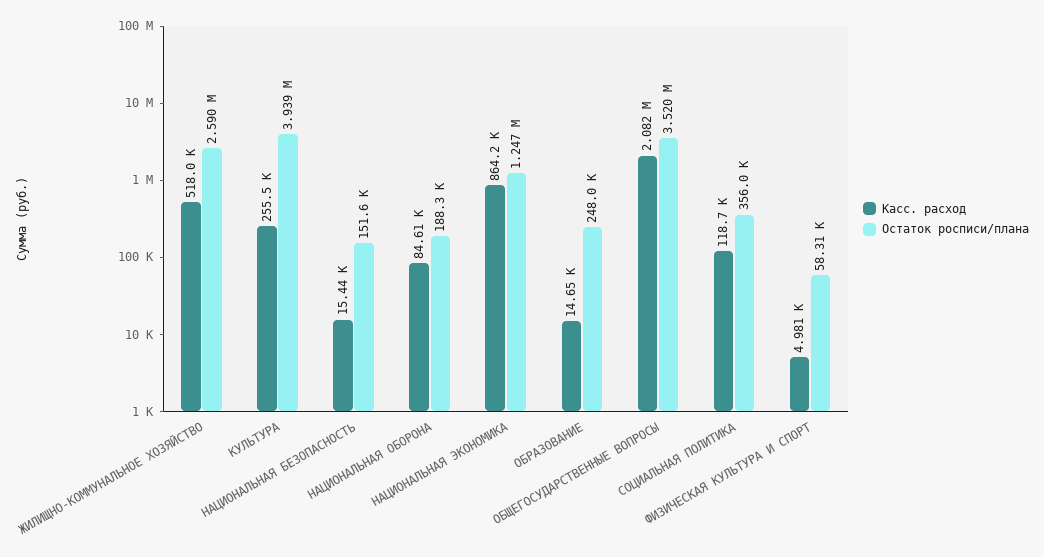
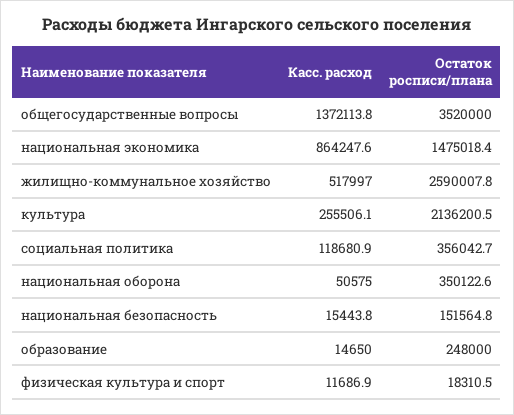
  {
    "Касс. расход": {
      "ЖИЛИЩНО-КОММУНАЛЬНОЕ ХОЗЯЙСТВО": 517997,
      "КУЛЬТУРА": 255506.1,
      "НАЦИОНАЛЬНАЯ БЕЗОПАСНОСТЬ": 15443.8,
-     "НАЦИОНАЛЬНАЯ ОБОРОНА": 84610,
+     "НАЦИОНАЛЬНАЯ ОБОРОНА": 50575,
      "НАЦИОНАЛЬНАЯ ЭКОНОМИКА": 864247.6,
      "ОБРАЗОВАНИЕ": 14650,
-     "ОБЩЕГОСУДАРСТВЕННЫЕ ВОПРОСЫ": 2082000,
+     "ОБЩЕГОСУДАРСТВЕННЫЕ ВОПРОСЫ": 1372113.8,
      "СОЦИАЛЬНАЯ ПОЛИТИКА": 118680.9,
-     "ФИЗИЧЕСКАЯ КУЛЬТУРА И СПОРТ": 4981
+     "ФИЗИЧЕСКАЯ КУЛЬТУРА И СПОРТ": 11686.9
    },
    "Остаток росписи/плана": {
      "ЖИЛИЩНО-КОММУНАЛЬНОЕ ХОЗЯЙСТВО": 2590007.8,
-     "КУЛЬТУРА": 3939000,
+     "КУЛЬТУРА": 2136200.5,
      "НАЦИОНАЛЬНАЯ БЕЗОПАСНОСТЬ": 151564.8,
-     "НАЦИОНАЛЬНАЯ ОБОРОНА": 188300,
+     "НАЦИОНАЛЬНАЯ ОБОРОНА": 350122.6,
-     "НАЦИОНАЛЬНАЯ ЭКОНОМИКА": 1247000,
+     "НАЦИОНАЛЬНАЯ ЭКОНОМИКА": 1475018.4,
      "ОБРАЗОВАНИЕ": 248000,
      "ОБЩЕГОСУДАРСТВЕННЫЕ ВОПРОСЫ": 3520000,
      "СОЦИАЛЬНАЯ ПОЛИТИКА": 356042.7,
-     "ФИЗИЧЕСКАЯ КУЛЬТУРА И СПОРТ": 58310
+     "ФИЗИЧЕСКАЯ КУЛЬТУРА И СПОРТ": 18310.5
    }
  }

